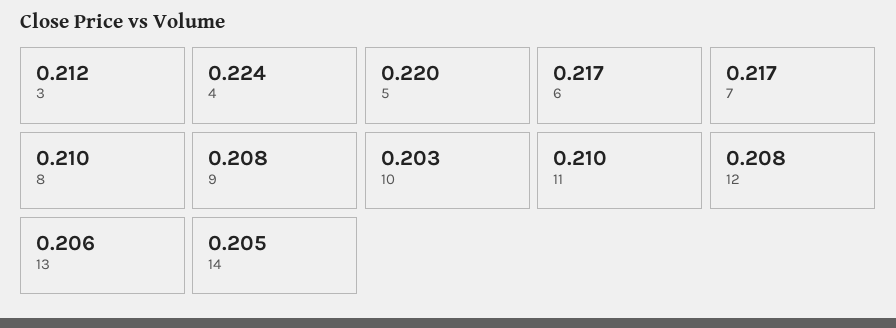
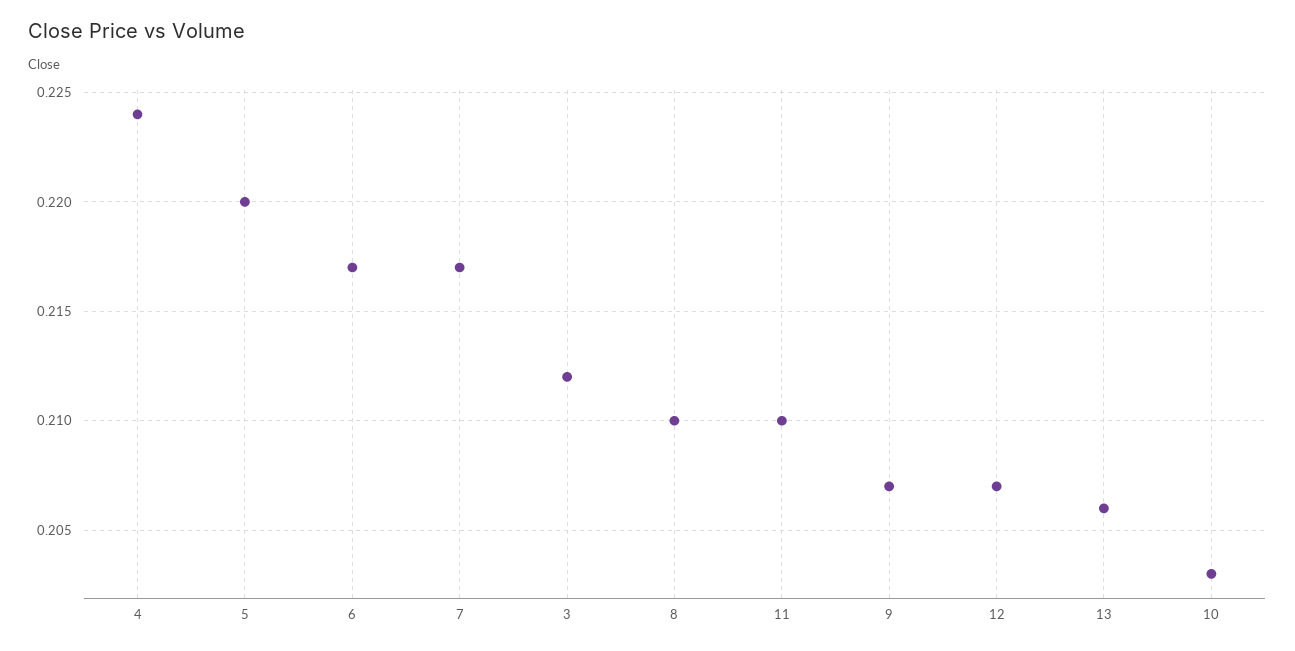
  {
    "3": 0.212,
    "4": 0.224,
    "5": 0.22,
    "6": 0.217,
    "7": 0.217,
    "8": 0.21,
-   "9": 0.208,
+   "9": 0.207,
    "10": 0.203,
    "11": 0.21,
-   "12": 0.208,
+   "12": 0.207,
-   "13": 0.206,
+   "13": 0.206
-   "14": 0.205
  }

